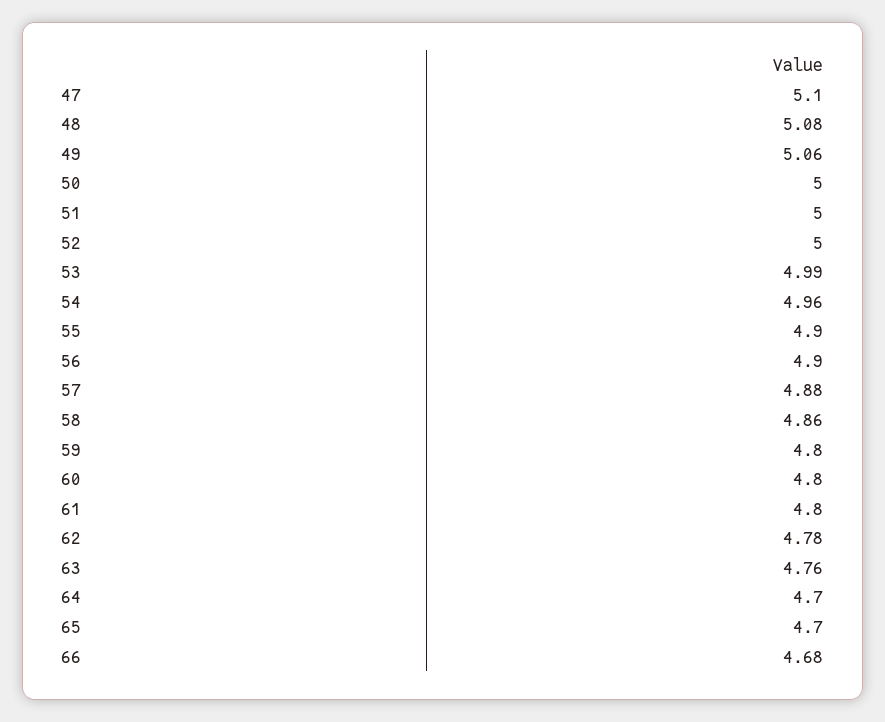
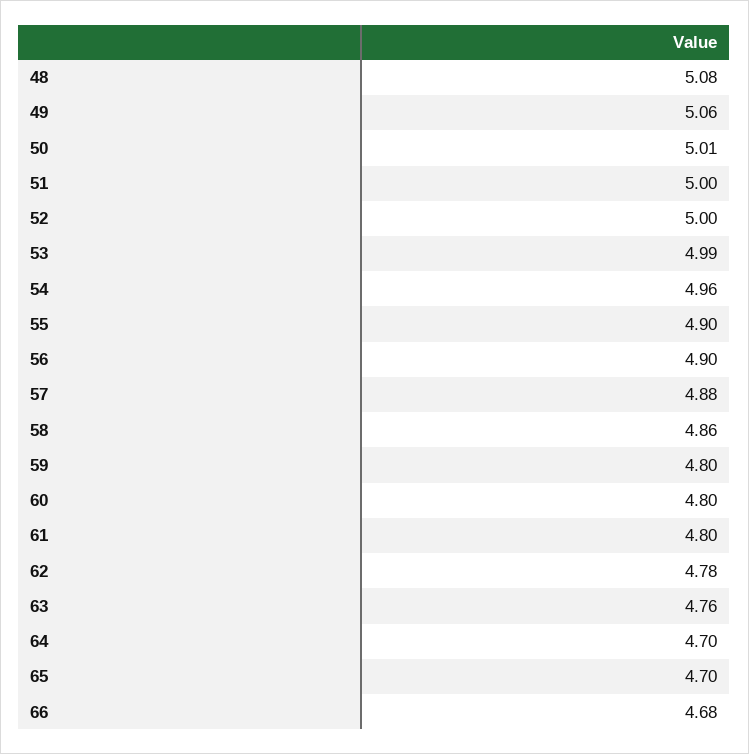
  {
-   "47": 5.1,
    "48": 5.08,
    "49": 5.06,
-   "50": 5,
+   "50": 5.01,
    "51": 5,
    "52": 5,
    "53": 4.99,
    "54": 4.96,
    "55": 4.9,
    "56": 4.9,
    "57": 4.88,
    "58": 4.86,
    "59": 4.8,
    "60": 4.8,
    "61": 4.8,
    "62": 4.78,
    "63": 4.76,
    "64": 4.7,
    "65": 4.7,
    "66": 4.68
  }

